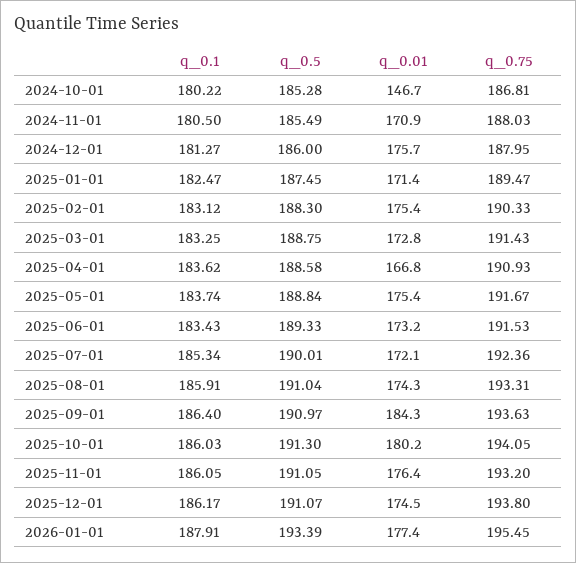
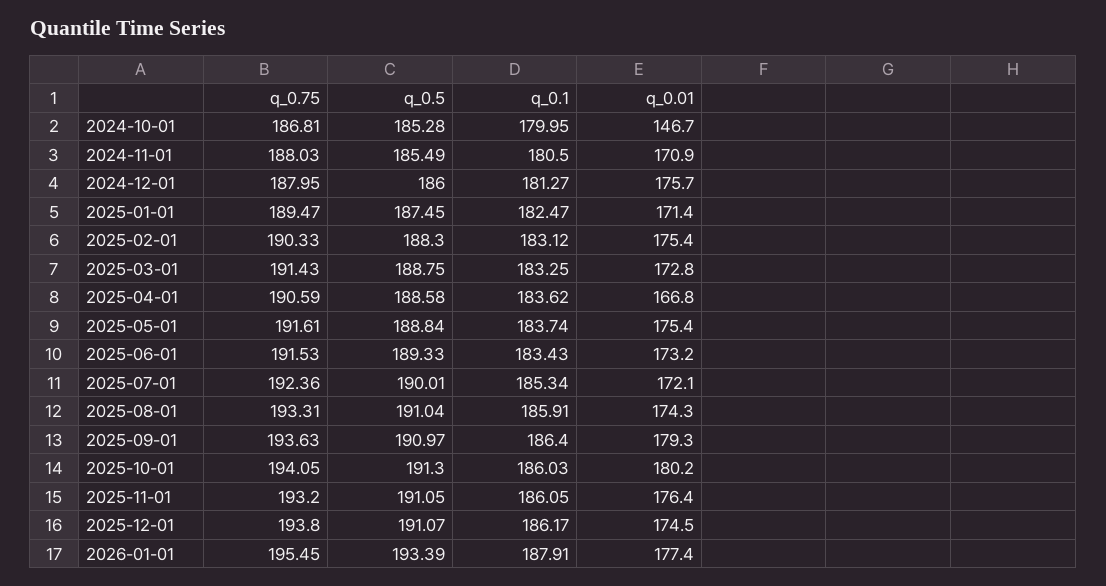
  {
    "q_0.1": {
-     "2024-10-01": 180.22,
+     "2024-10-01": 179.95,
      "2024-11-01": 180.5,
      "2024-12-01": 181.27,
      "2025-01-01": 182.47,
      "2025-02-01": 183.12,
      "2025-03-01": 183.25,
      "2025-04-01": 183.62,
      "2025-05-01": 183.74,
      "2025-06-01": 183.43,
      "2025-07-01": 185.34,
      "2025-08-01": 185.91,
      "2025-09-01": 186.4,
      "2025-10-01": 186.03,
      "2025-11-01": 186.05,
      "2025-12-01": 186.17,
      "2026-01-01": 187.91
    },
    "q_0.5": {
      "2024-10-01": 185.28,
      "2024-11-01": 185.49,
      "2024-12-01": 186,
      "2025-01-01": 187.45,
      "2025-02-01": 188.3,
      "2025-03-01": 188.75,
      "2025-04-01": 188.58,
      "2025-05-01": 188.84,
      "2025-06-01": 189.33,
      "2025-07-01": 190.01,
      "2025-08-01": 191.04,
      "2025-09-01": 190.97,
      "2025-10-01": 191.3,
      "2025-11-01": 191.05,
      "2025-12-01": 191.07,
      "2026-01-01": 193.39
    },
    "q_0.01": {
      "2024-10-01": 146.7,
      "2024-11-01": 170.9,
      "2024-12-01": 175.7,
      "2025-01-01": 171.4,
      "2025-02-01": 175.4,
      "2025-03-01": 172.8,
      "2025-04-01": 166.8,
      "2025-05-01": 175.4,
      "2025-06-01": 173.2,
      "2025-07-01": 172.1,
      "2025-08-01": 174.3,
-     "2025-09-01": 184.3,
+     "2025-09-01": 179.3,
      "2025-10-01": 180.2,
      "2025-11-01": 176.4,
      "2025-12-01": 174.5,
      "2026-01-01": 177.4
    },
    "q_0.75": {
      "2024-10-01": 186.81,
      "2024-11-01": 188.03,
      "2024-12-01": 187.95,
      "2025-01-01": 189.47,
      "2025-02-01": 190.33,
      "2025-03-01": 191.43,
-     "2025-04-01": 190.93,
+     "2025-04-01": 190.59,
-     "2025-05-01": 191.67,
+     "2025-05-01": 191.61,
      "2025-06-01": 191.53,
      "2025-07-01": 192.36,
      "2025-08-01": 193.31,
      "2025-09-01": 193.63,
      "2025-10-01": 194.05,
      "2025-11-01": 193.2,
      "2025-12-01": 193.8,
      "2026-01-01": 195.45
    }
  }

